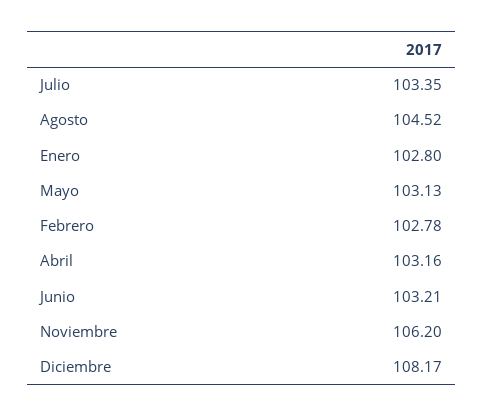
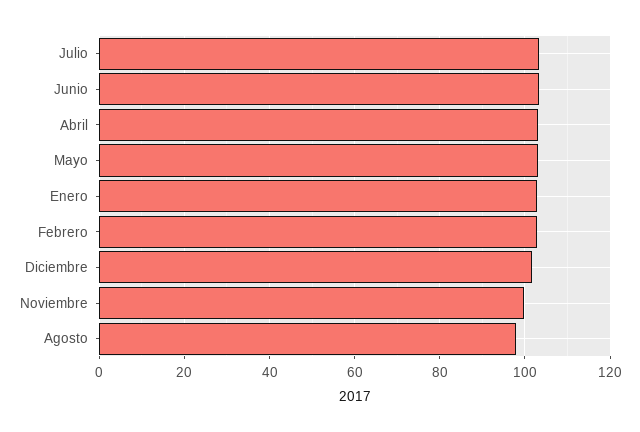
  {
    "Julio": 103.35,
-   "Agosto": 104.52,
+   "Agosto": 98,
    "Enero": 102.8,
    "Mayo": 103.13,
    "Febrero": 102.78,
    "Abril": 103.16,
    "Junio": 103.21,
-   "Noviembre": 106.2,
+   "Noviembre": 100,
-   "Diciembre": 108.17
+   "Diciembre": 102
  }

